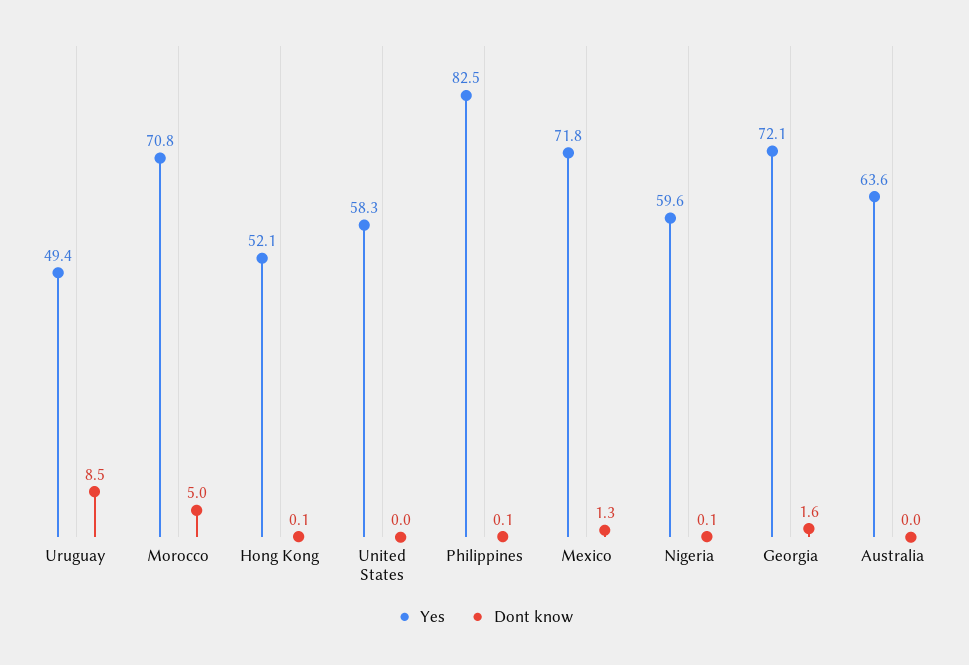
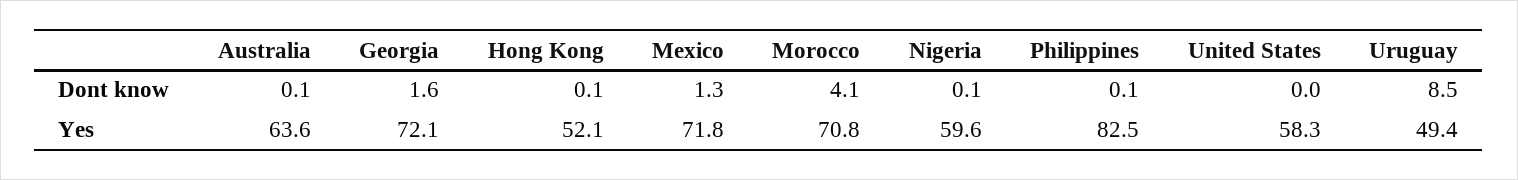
  {
    "Yes": {
      "Uruguay": 49.4,
      "Morocco": 70.8,
      "Hong Kong": 52.1,
      "United States": 58.3,
      "Philippines": 82.5,
      "Mexico": 71.8,
      "Nigeria": 59.6,
      "Georgia": 72.1,
      "Australia": 63.6
    },
    "Dont know": {
      "Uruguay": 8.5,
-     "Morocco": 5,
+     "Morocco": 4.1,
      "Hong Kong": 0.1,
      "United States": 0,
      "Philippines": 0.1,
      "Mexico": 1.3,
      "Nigeria": 0.1,
      "Georgia": 1.6,
-     "Australia": 0
+     "Australia": 0.1
    }
  }

